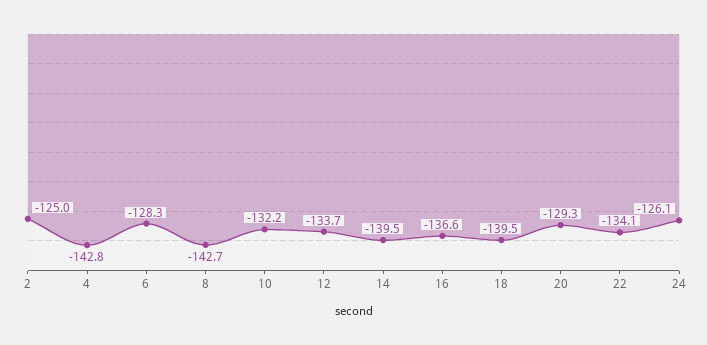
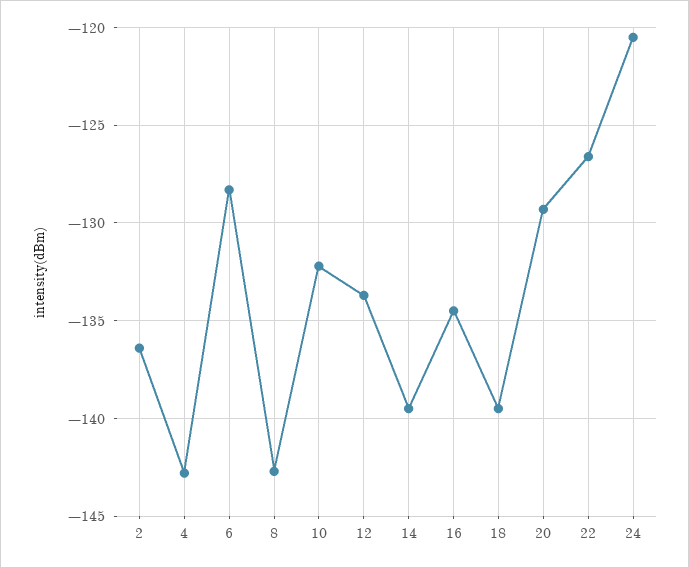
  {
-   "2": -125,
+   "2": -136.5,
    "4": -142.8,
    "6": -128.3,
    "8": -142.7,
    "10": -132.2,
    "12": -133.7,
    "14": -139.5,
-   "16": -136.6,
+   "16": -134.5,
    "18": -139.5,
    "20": -129.3,
-   "22": -134.1,
+   "22": -126.5,
-   "24": -126.1
+   "24": -120.5
  }

